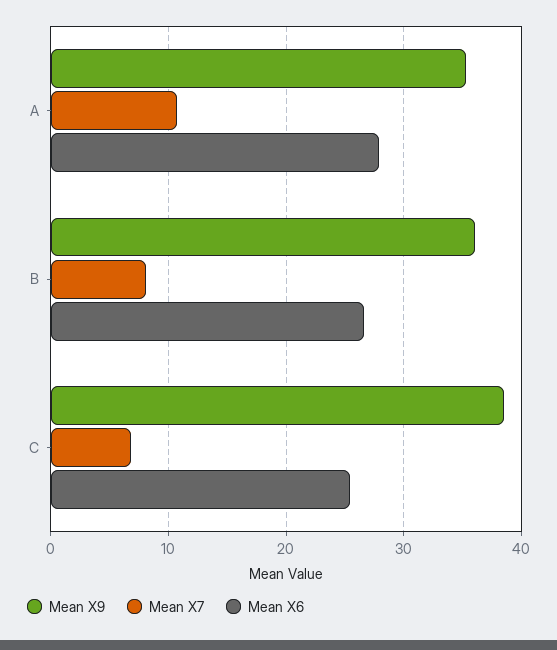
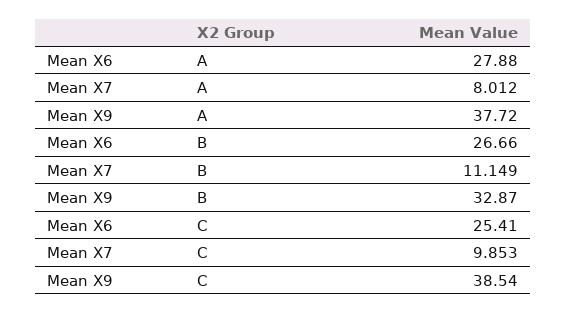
  {
    "Mean X9": {
-     "A": 35,
+     "A": 37.72,
-     "B": 36,
+     "B": 32.87,
      "C": 38.54
    },
    "Mean X7": {
-     "A": 11,
+     "A": 8.012,
-     "B": 8,
+     "B": 11.149,
-     "C": 7
+     "C": 9.853
    },
    "Mean X6": {
      "A": 27.88,
      "B": 26.66,
      "C": 25.41
    }
  }

